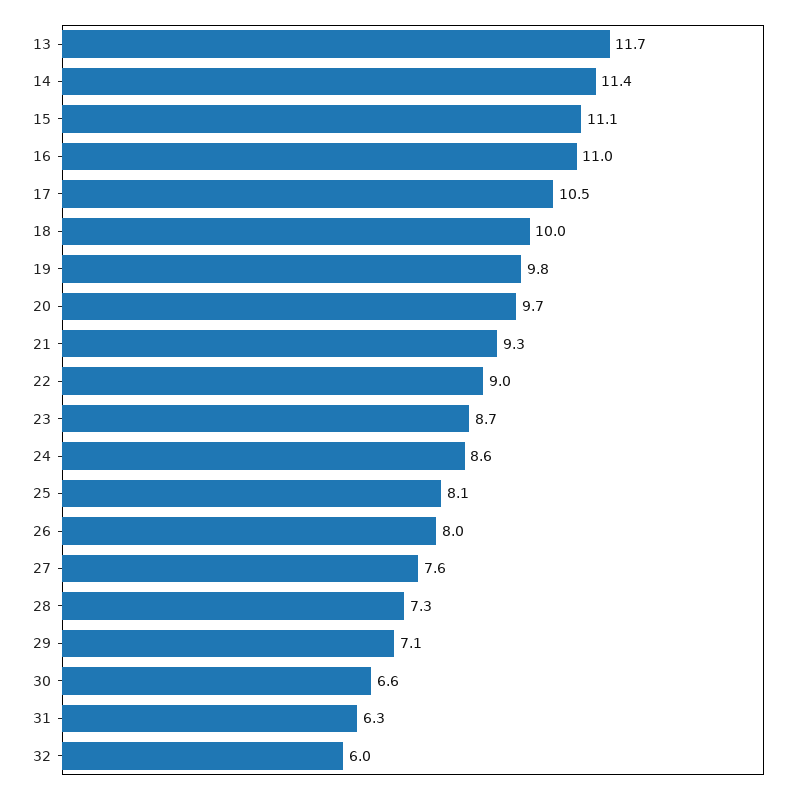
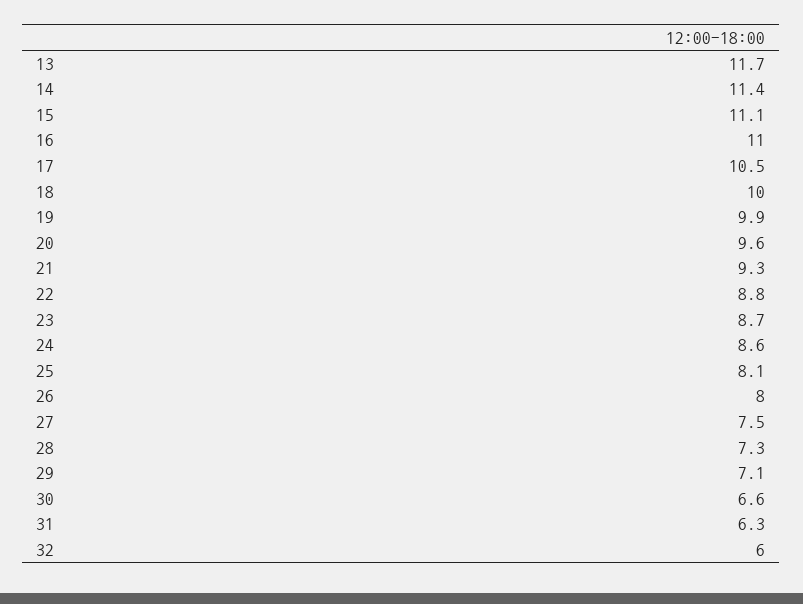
  {
    "13": 11.7,
    "14": 11.4,
    "15": 11.1,
    "16": 11,
    "17": 10.5,
    "18": 10,
-   "19": 9.8,
+   "19": 9.9,
-   "20": 9.7,
+   "20": 9.6,
    "21": 9.3,
-   "22": 9,
+   "22": 8.8,
    "23": 8.7,
    "24": 8.6,
    "25": 8.1,
    "26": 8,
-   "27": 7.6,
+   "27": 7.5,
    "28": 7.3,
    "29": 7.1,
    "30": 6.6,
    "31": 6.3,
    "32": 6
  }

